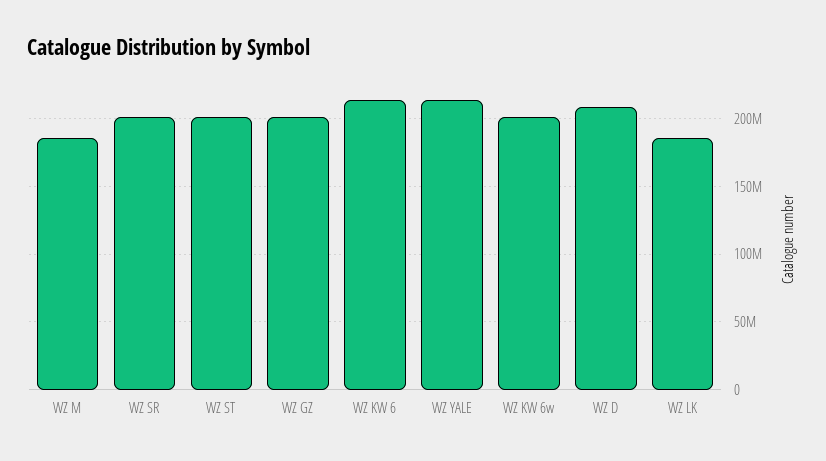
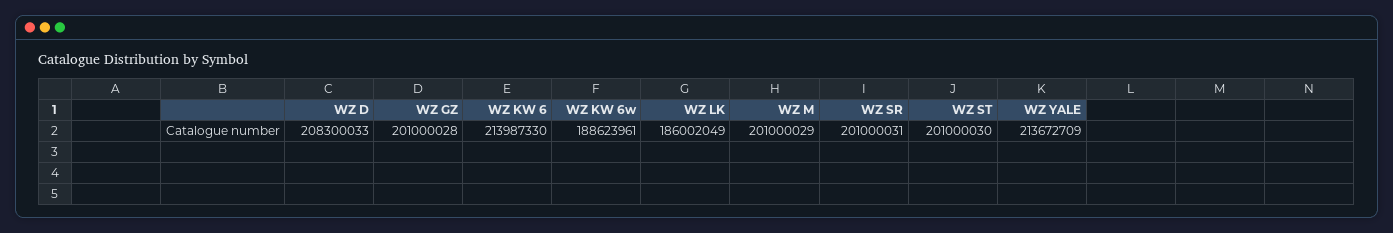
  {
-   "WZ M": 185000000,
+   "WZ M": 201000029,
    "WZ SR": 201000031,
    "WZ ST": 201000030,
    "WZ GZ": 201000028,
    "WZ KW 6": 213987330,
    "WZ YALE": 213672709,
-   "WZ KW 6w": 200000000,
+   "WZ KW 6w": 188623961,
    "WZ D": 208300033,
    "WZ LK": 186002049
  }

